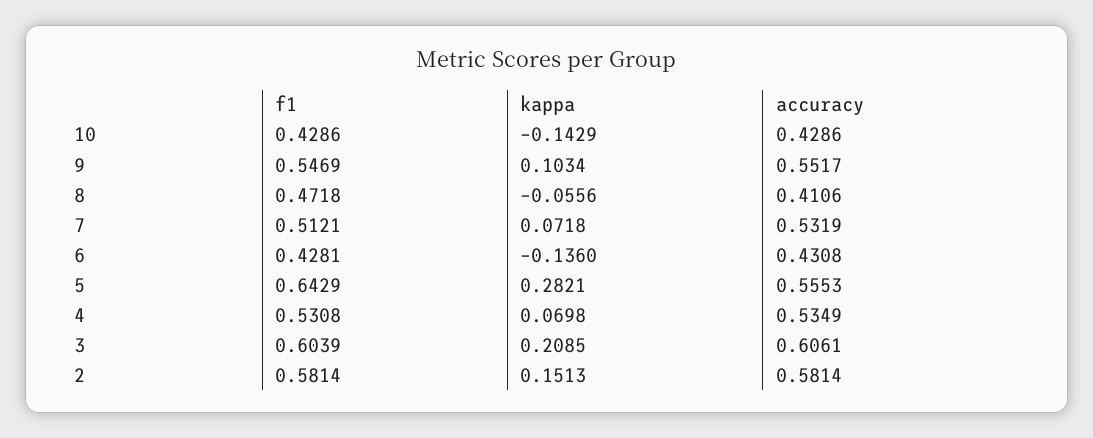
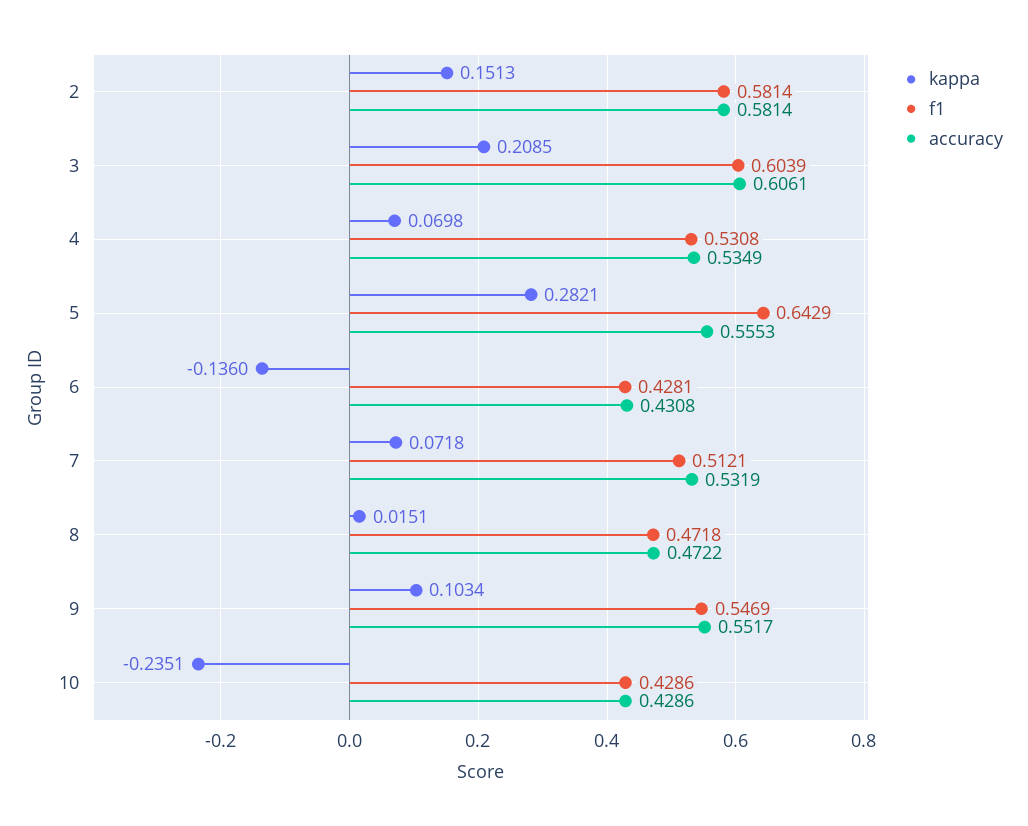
  {
    "f1": {
      "10": 0.4286,
      "9": 0.5469,
      "8": 0.4718,
      "7": 0.5121,
      "6": 0.4281,
      "5": 0.6429,
      "4": 0.5308,
      "3": 0.6039,
      "2": 0.5814
    },
    "kappa": {
-     "10": -0.1429,
+     "10": -0.2351,
      "9": 0.1034,
-     "8": -0.0556,
+     "8": 0.0151,
      "7": 0.0718,
      "6": -0.136,
      "5": 0.2821,
      "4": 0.0698,
      "3": 0.2085,
      "2": 0.1513
    },
    "accuracy": {
      "10": 0.4286,
      "9": 0.5517,
-     "8": 0.4106,
+     "8": 0.4722,
      "7": 0.5319,
      "6": 0.4308,
      "5": 0.5553,
      "4": 0.5349,
      "3": 0.6061,
      "2": 0.5814
    }
  }

